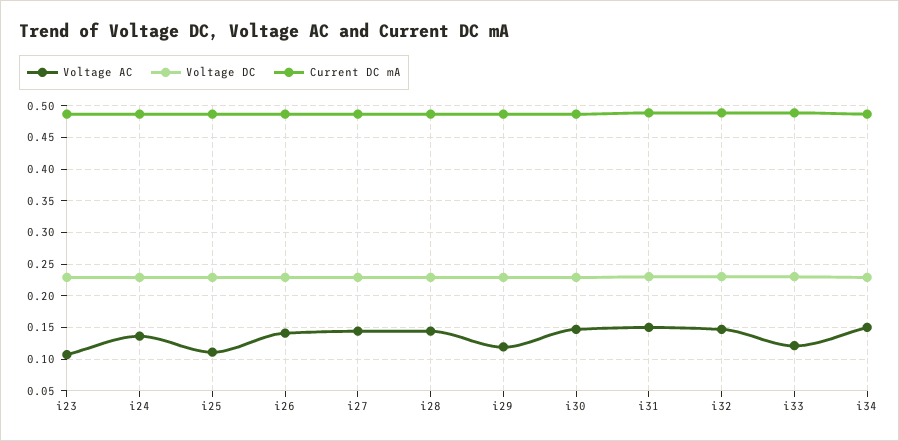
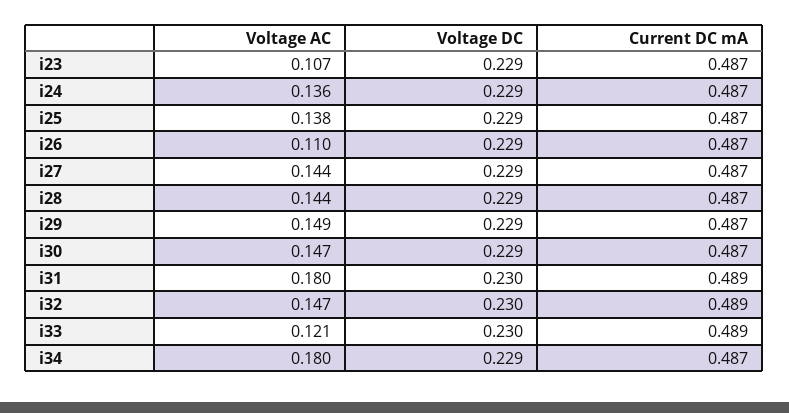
  {
    "Voltage AC": {
      "i23": 0.107,
      "i24": 0.136,
-     "i25": 0.11,
+     "i25": 0.138,
-     "i26": 0.14,
+     "i26": 0.11,
      "i27": 0.144,
      "i28": 0.144,
-     "i29": 0.12,
+     "i29": 0.149,
      "i30": 0.147,
-     "i31": 0.15,
+     "i31": 0.18,
      "i32": 0.147,
      "i33": 0.121,
-     "i34": 0.15
+     "i34": 0.18
    },
    "Voltage DC": {
      "i23": 0.229,
      "i24": 0.229,
      "i25": 0.229,
      "i26": 0.229,
      "i27": 0.229,
      "i28": 0.229,
      "i29": 0.229,
      "i30": 0.229,
      "i31": 0.23,
      "i32": 0.23,
      "i33": 0.23,
      "i34": 0.229
    },
    "Current DC mA": {
      "i23": 0.487,
      "i24": 0.487,
      "i25": 0.487,
      "i26": 0.487,
      "i27": 0.487,
      "i28": 0.487,
      "i29": 0.487,
      "i30": 0.487,
      "i31": 0.489,
      "i32": 0.489,
      "i33": 0.489,
      "i34": 0.487
    }
  }

